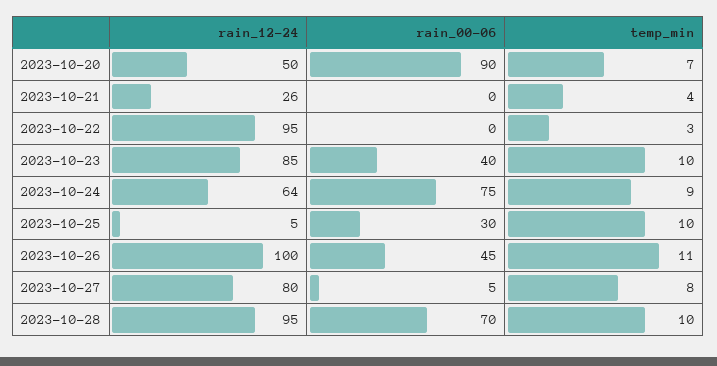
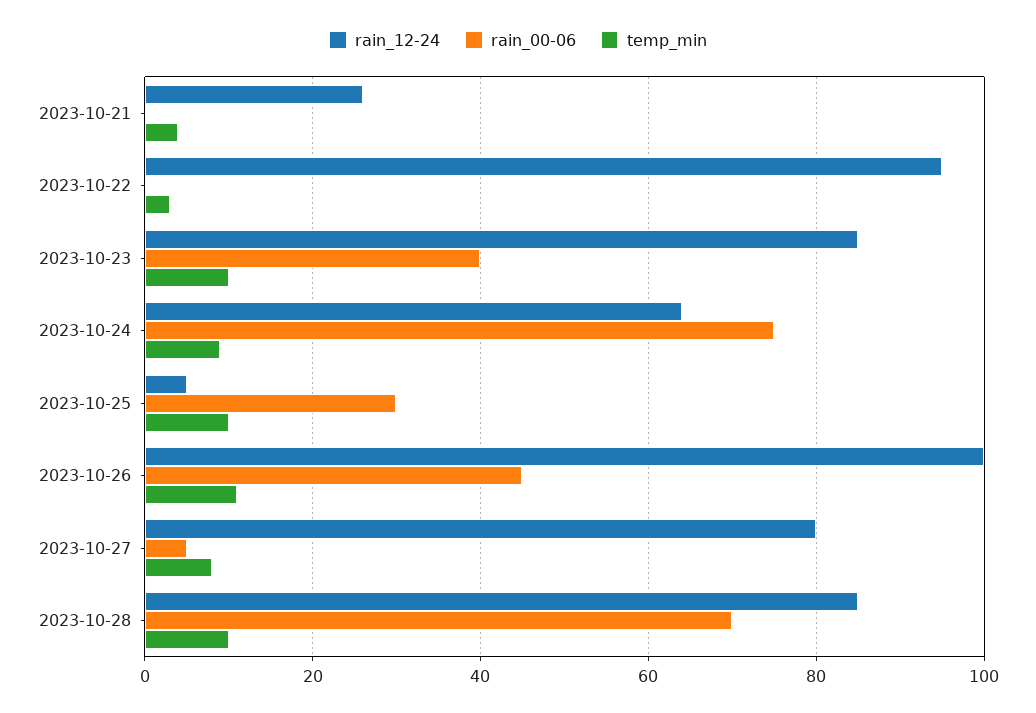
  {
    "rain_12-24": {
-     "2023-10-20": 50,
      "2023-10-21": 26,
      "2023-10-22": 95,
      "2023-10-23": 85,
      "2023-10-24": 64,
      "2023-10-25": 5,
      "2023-10-26": 100,
      "2023-10-27": 80,
-     "2023-10-28": 95
+     "2023-10-28": 85
    },
    "rain_00-06": {
-     "2023-10-20": 90,
      "2023-10-21": 0,
      "2023-10-22": 0,
      "2023-10-23": 40,
      "2023-10-24": 75,
      "2023-10-25": 30,
      "2023-10-26": 45,
      "2023-10-27": 5,
      "2023-10-28": 70
    },
    "temp_min": {
-     "2023-10-20": 7,
      "2023-10-21": 4,
      "2023-10-22": 3,
      "2023-10-23": 10,
      "2023-10-24": 9,
      "2023-10-25": 10,
      "2023-10-26": 11,
      "2023-10-27": 8,
      "2023-10-28": 10
    }
  }

